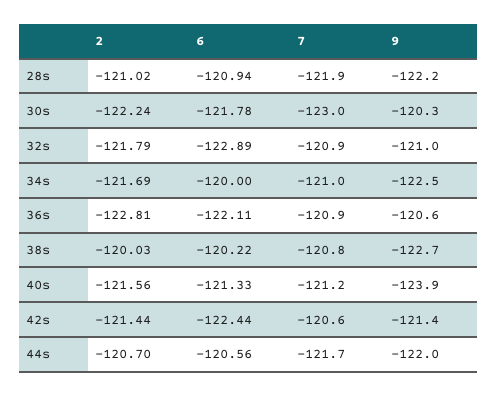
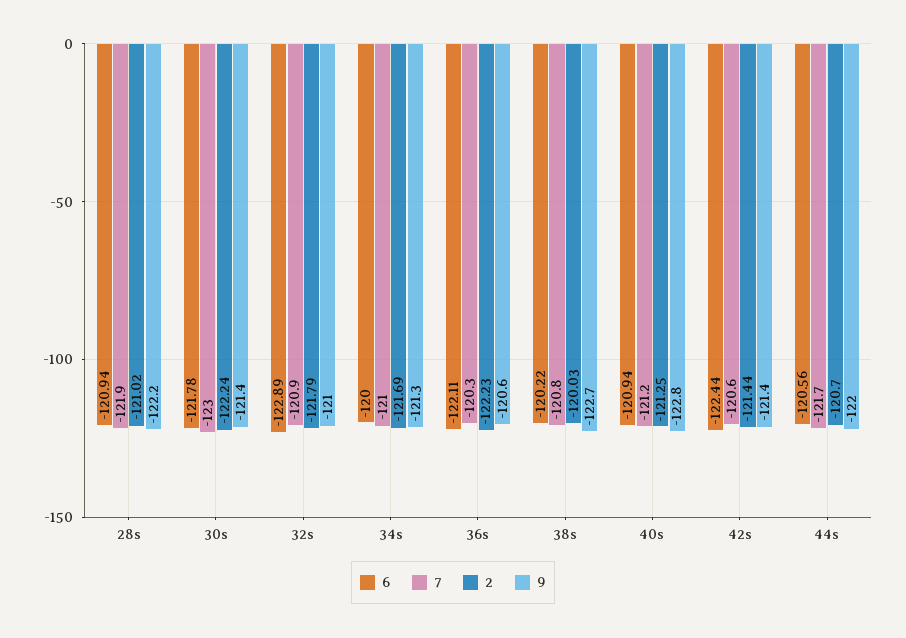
  {
    "2": {
      "28s": -121.02,
      "30s": -122.24,
      "32s": -121.79,
      "34s": -121.69,
-     "36s": -122.81,
+     "36s": -122.23,
      "38s": -120.03,
-     "40s": -121.56,
+     "40s": -121.25,
      "42s": -121.44,
      "44s": -120.7
    },
    "6": {
      "28s": -120.94,
      "30s": -121.78,
      "32s": -122.89,
      "34s": -120,
      "36s": -122.11,
      "38s": -120.22,
-     "40s": -121.33,
+     "40s": -120.94,
      "42s": -122.44,
      "44s": -120.56
    },
    "7": {
      "28s": -121.9,
      "30s": -123,
      "32s": -120.9,
      "34s": -121,
-     "36s": -120.9,
+     "36s": -120.3,
      "38s": -120.8,
      "40s": -121.2,
      "42s": -120.6,
      "44s": -121.7
    },
    "9": {
      "28s": -122.2,
-     "30s": -120.3,
+     "30s": -121.4,
      "32s": -121,
-     "34s": -122.5,
+     "34s": -121.3,
      "36s": -120.6,
      "38s": -122.7,
-     "40s": -123.9,
+     "40s": -122.8,
      "42s": -121.4,
      "44s": -122
    }
  }

